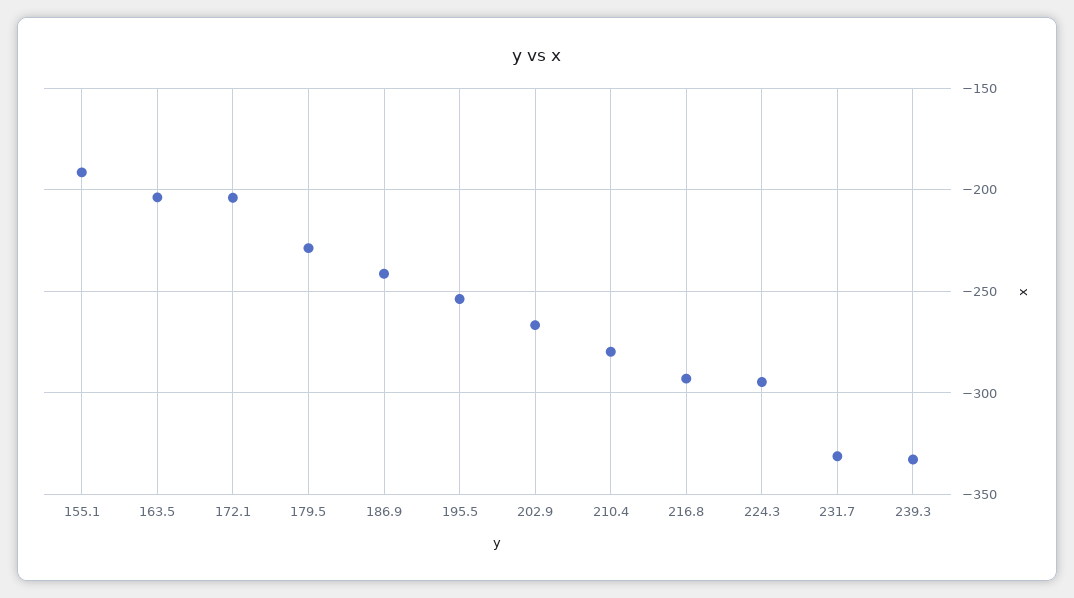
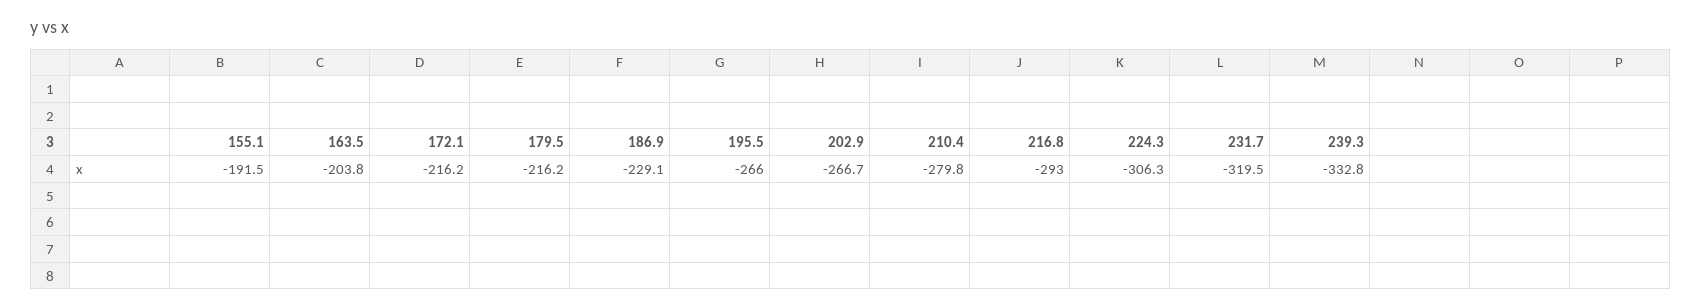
  {
    "155.1": -191.5,
    "163.5": -203.8,
-   "172.1": -205,
+   "172.1": -216.2,
-   "179.5": -230,
+   "179.5": -216.2,
-   "186.9": -240,
+   "186.9": -229.1,
-   "195.5": -255,
+   "195.5": -266,
    "202.9": -266.7,
    "210.4": -279.8,
    "216.8": -293,
-   "224.3": -295,
+   "224.3": -306.3,
-   "231.7": -330,
+   "231.7": -319.5,
    "239.3": -332.8
  }

